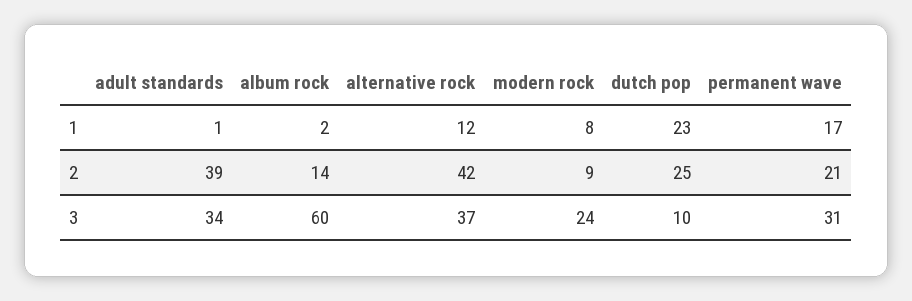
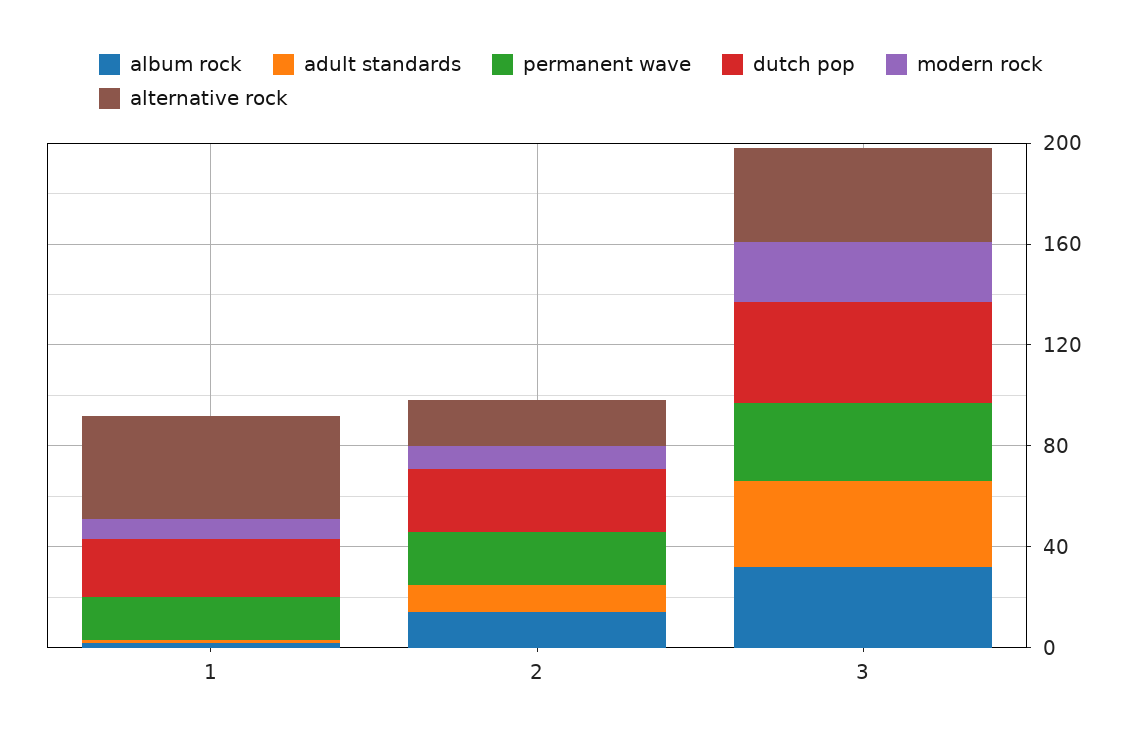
  {
    "adult standards": {
      "1": 1,
-     "2": 39,
+     "2": 10,
      "3": 34
    },
    "album rock": {
      "1": 2,
      "2": 14,
-     "3": 60
+     "3": 30
    },
    "alternative rock": {
-     "1": 12,
+     "1": 40,
-     "2": 42,
+     "2": 20,
      "3": 37
    },
    "modern rock": {
      "1": 8,
      "2": 9,
      "3": 24
    },
    "dutch pop": {
      "1": 23,
      "2": 25,
-     "3": 10
+     "3": 40
    },
    "permanent wave": {
      "1": 17,
      "2": 21,
      "3": 31
    }
  }

